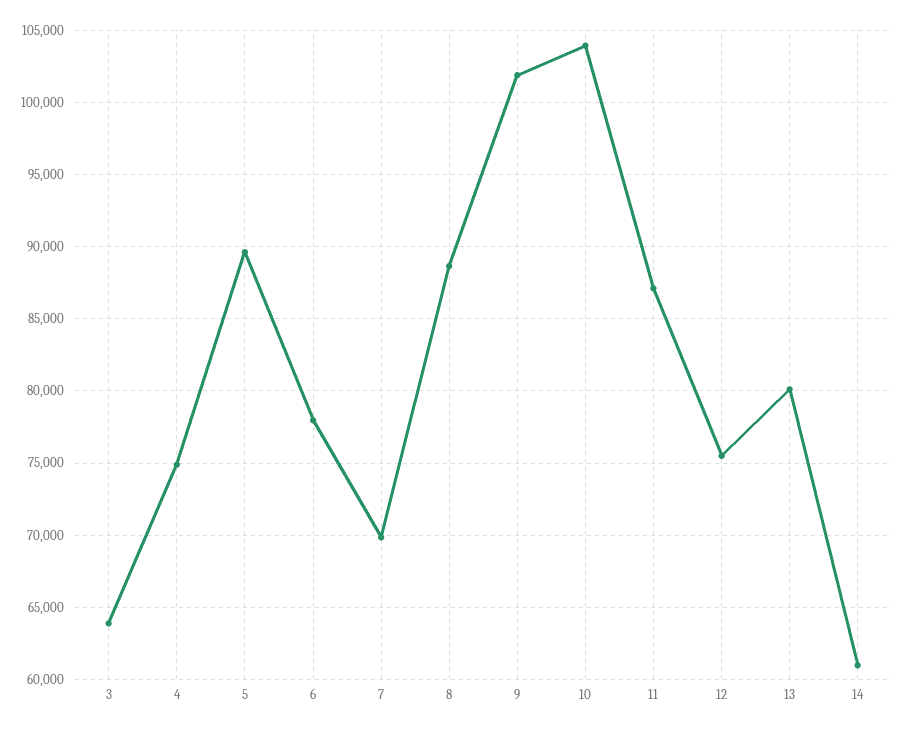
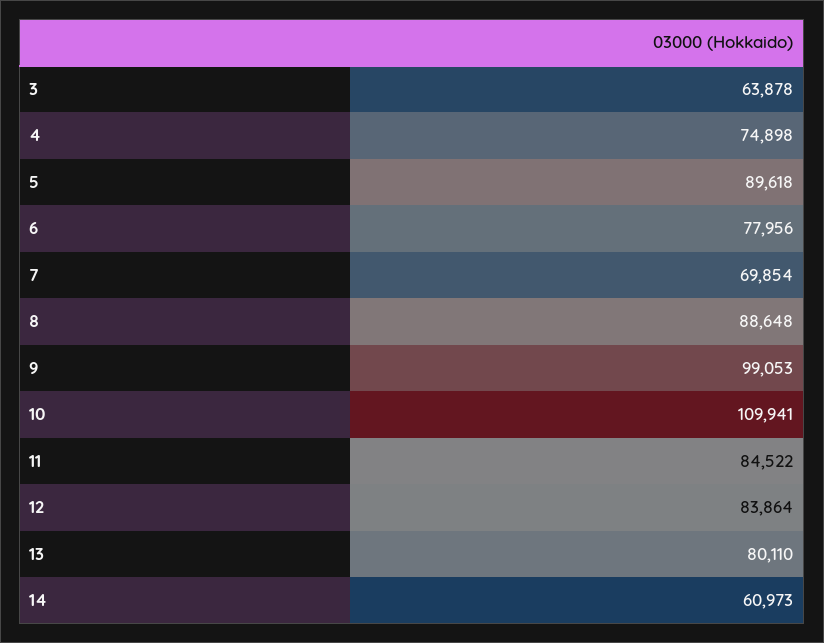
  {
    "3": 63878,
    "4": 74898,
    "5": 89618,
    "6": 77956,
    "7": 69854,
    "8": 88648,
-   "9": 102000,
+   "9": 99053,
-   "10": 104000,
+   "10": 109941,
-   "11": 87000,
+   "11": 84522,
-   "12": 75500,
+   "12": 83864,
    "13": 80110,
    "14": 60973
  }

